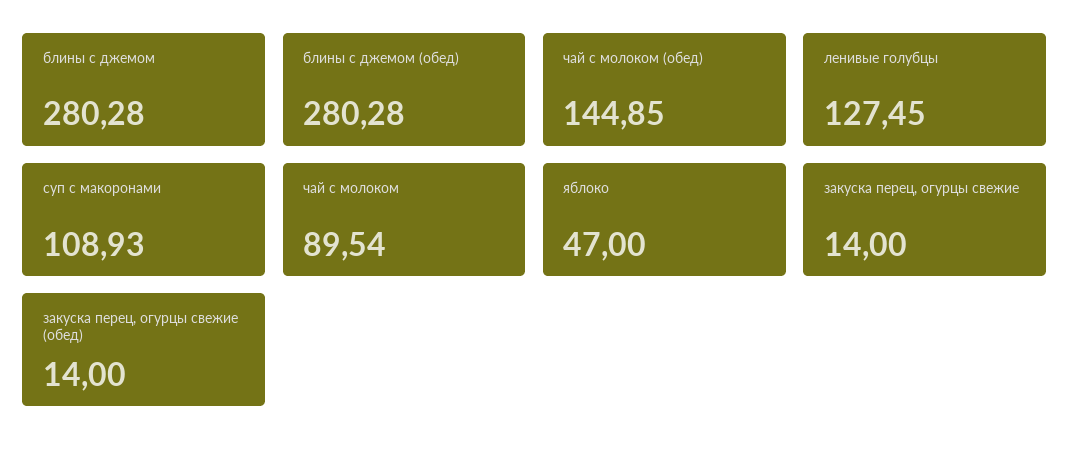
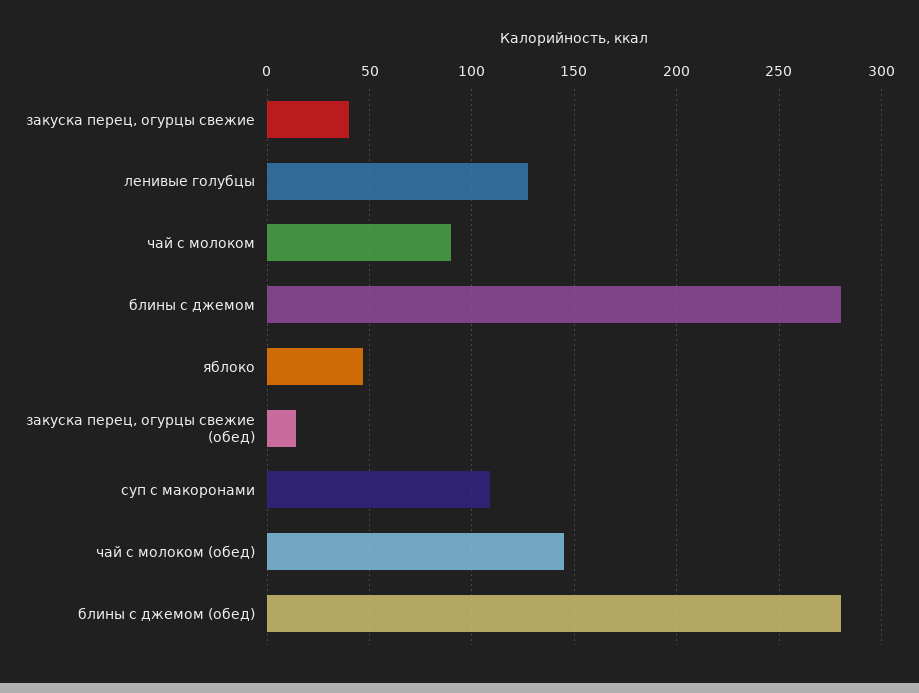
  {
    "блины с джемом": 280.28,
    "блины с джемом (обед)": 280.28,
    "чай с молоком (обед)": 144.85,
    "ленивые голубцы": 127.45,
    "суп с макоронами": 108.93,
    "чай с молоком": 89.54,
    "яблоко": 47,
-   "закуска перец, огурцы свежие": 14,
+   "закуска перец, огурцы свежие": 40,
    "закуска перец, огурцы свежие (обед)": 14
  }

